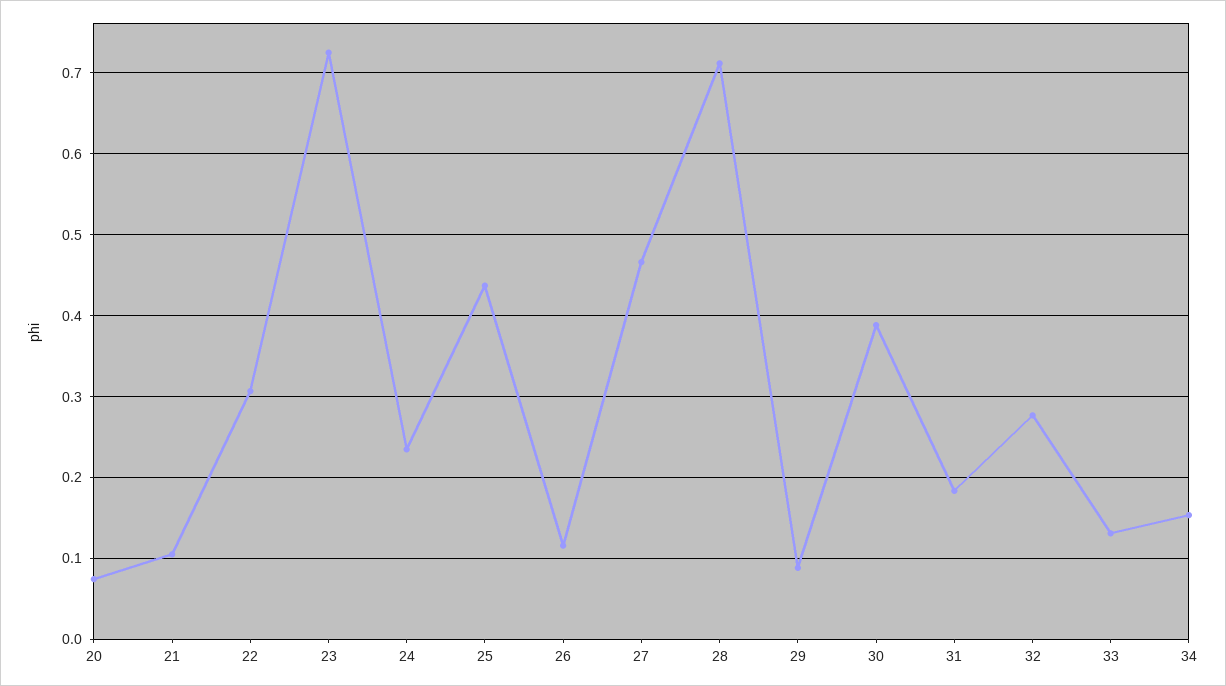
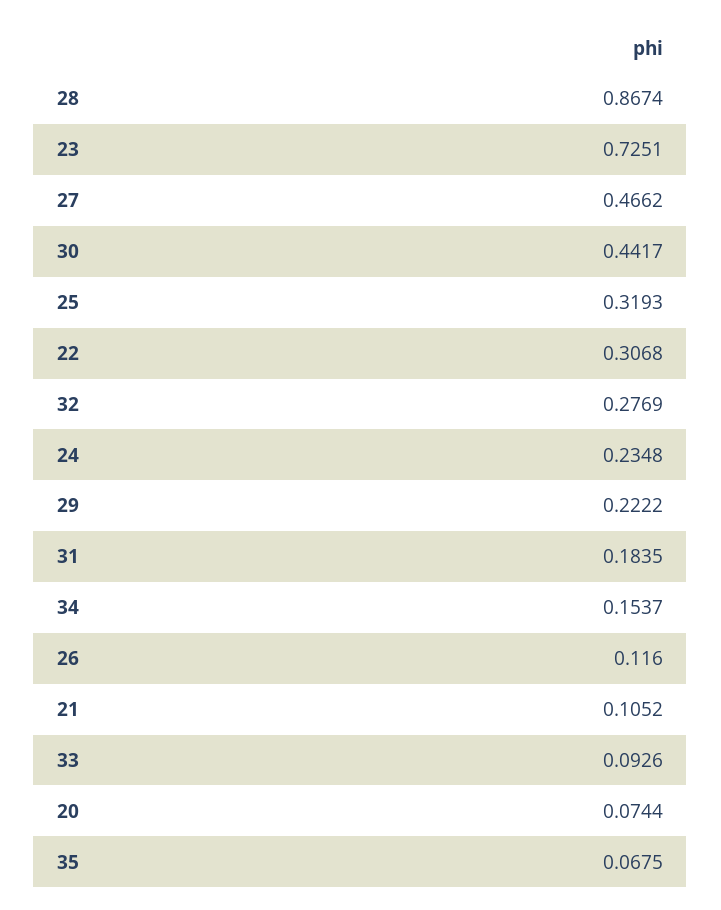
  {
    "20": 0.0744,
    "21": 0.1052,
    "22": 0.3068,
    "23": 0.7251,
    "24": 0.2348,
-   "25": 0.44,
+   "25": 0.3193,
    "26": 0.116,
    "27": 0.4662,
-   "28": 0.71,
+   "28": 0.8674,
-   "29": 0.09,
+   "29": 0.2222,
-   "30": 0.39,
+   "30": 0.4417,
    "31": 0.1835,
    "32": 0.2769,
-   "33": 0.13,
+   "33": 0.0926,
-   "34": 0.1537
+   "34": 0.1537,
+   "35": 0.0675
  }

